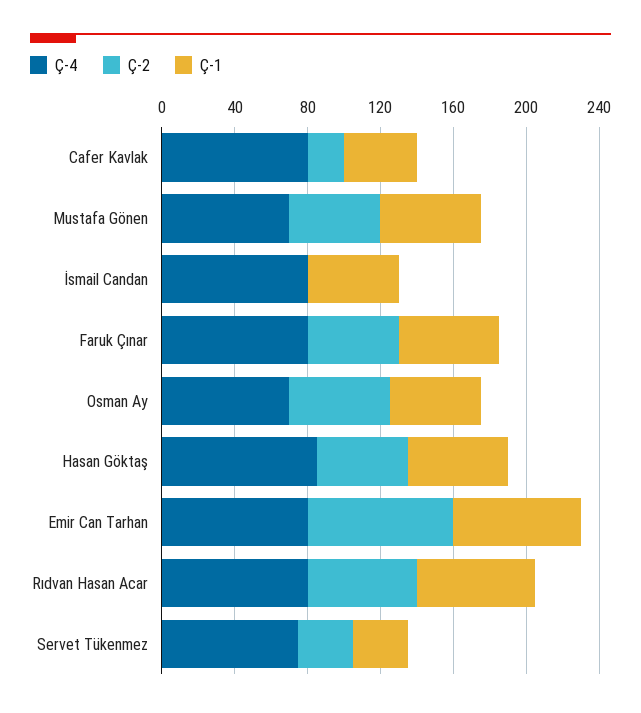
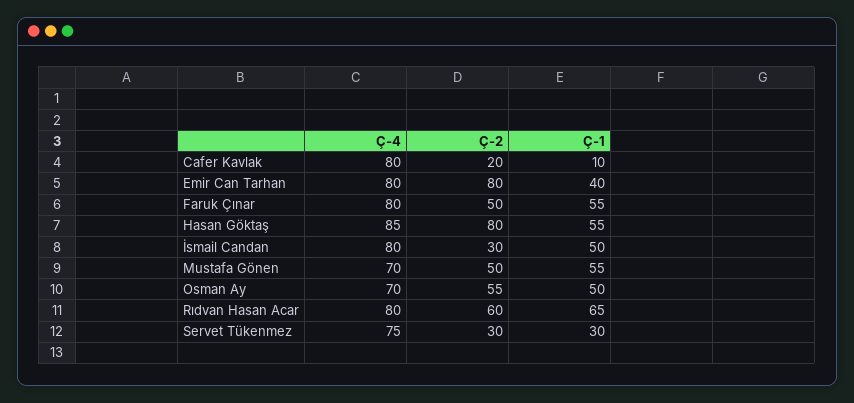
  {
    "Ç-4": {
      "Cafer Kavlak": 80,
      "Mustafa Gönen": 70,
      "İsmail Candan": 80,
      "Faruk Çınar": 80,
      "Osman Ay": 70,
      "Hasan Göktaş": 85,
      "Emir Can Tarhan": 80,
      "Rıdvan Hasan Acar": 80,
      "Servet Tükenmez": 75
    },
    "Ç-2": {
      "Cafer Kavlak": 20,
      "Mustafa Gönen": 50,
-     "İsmail Candan": 0,
+     "İsmail Candan": 30,
      "Faruk Çınar": 50,
      "Osman Ay": 55,
-     "Hasan Göktaş": 50,
+     "Hasan Göktaş": 80,
      "Emir Can Tarhan": 80,
      "Rıdvan Hasan Acar": 60,
      "Servet Tükenmez": 30
    },
    "Ç-1": {
-     "Cafer Kavlak": 40,
+     "Cafer Kavlak": 10,
      "Mustafa Gönen": 55,
      "İsmail Candan": 50,
      "Faruk Çınar": 55,
      "Osman Ay": 50,
      "Hasan Göktaş": 55,
-     "Emir Can Tarhan": 70,
+     "Emir Can Tarhan": 40,
      "Rıdvan Hasan Acar": 65,
      "Servet Tükenmez": 30
    }
  }

